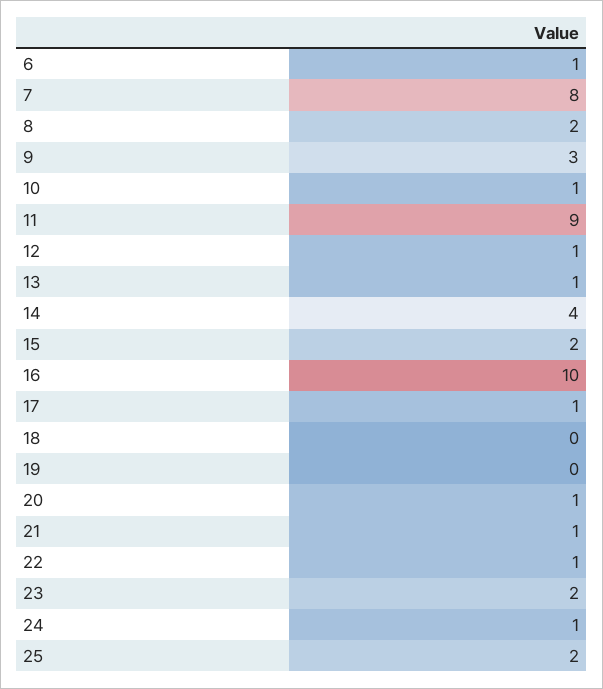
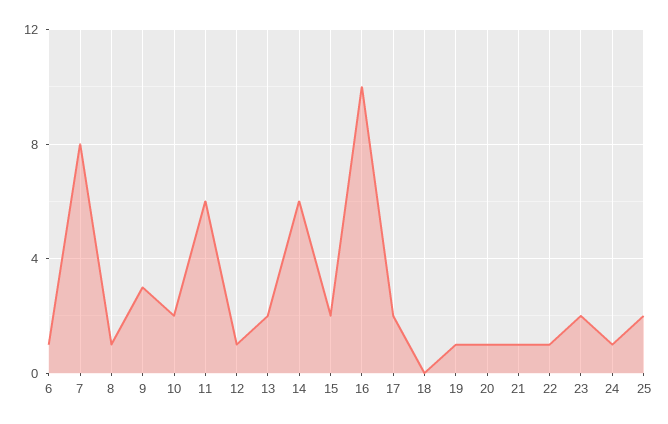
  {
    "6": 1,
    "7": 8,
-   "8": 2,
+   "8": 1,
    "9": 3,
-   "10": 1,
+   "10": 2,
-   "11": 9,
+   "11": 6,
    "12": 1,
-   "13": 1,
+   "13": 2,
-   "14": 4,
+   "14": 6,
    "15": 2,
    "16": 10,
-   "17": 1,
+   "17": 2,
    "18": 0,
-   "19": 0,
+   "19": 1,
    "20": 1,
    "21": 1,
    "22": 1,
    "23": 2,
    "24": 1,
    "25": 2
  }

